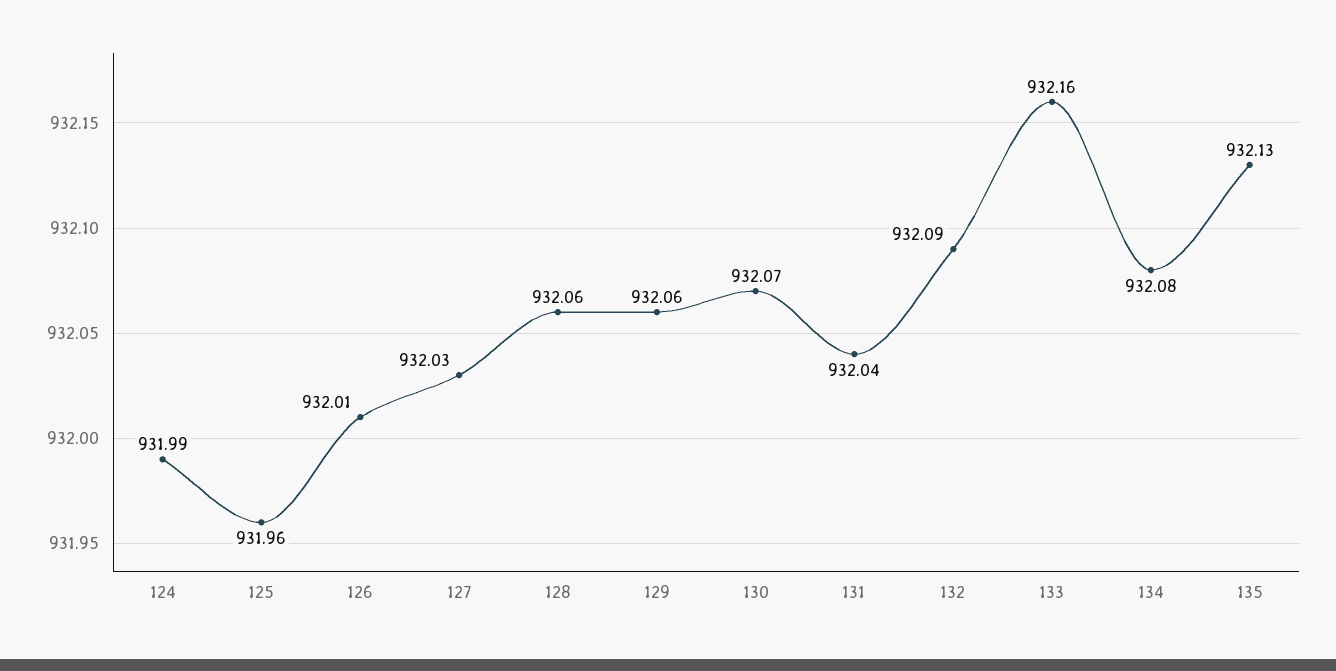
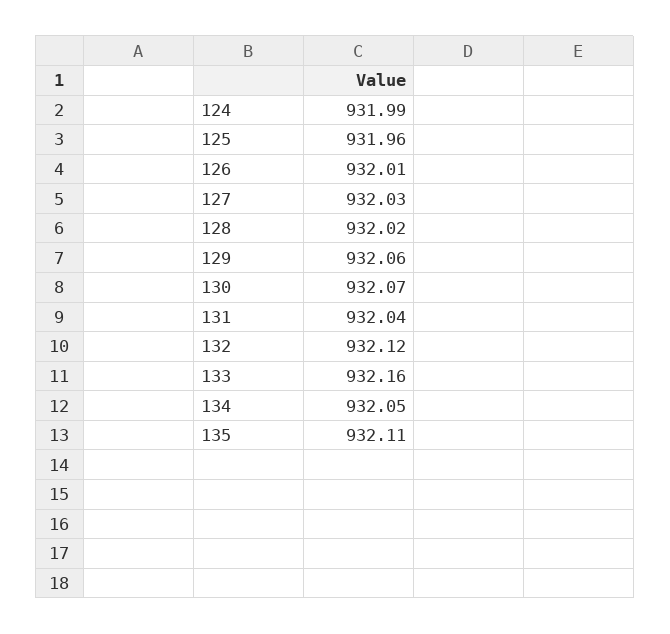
  {
    "124": 931.99,
    "125": 931.96,
    "126": 932.01,
    "127": 932.03,
-   "128": 932.06,
+   "128": 932.02,
    "129": 932.06,
    "130": 932.07,
    "131": 932.04,
-   "132": 932.09,
+   "132": 932.12,
    "133": 932.16,
-   "134": 932.08,
+   "134": 932.05,
-   "135": 932.13
+   "135": 932.11
  }

